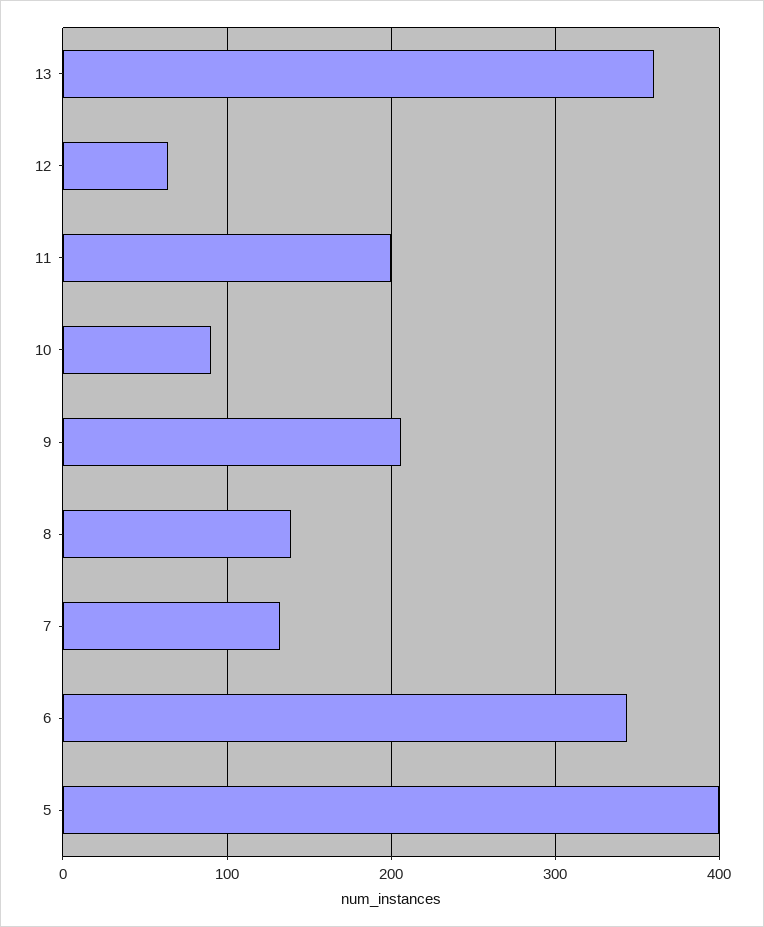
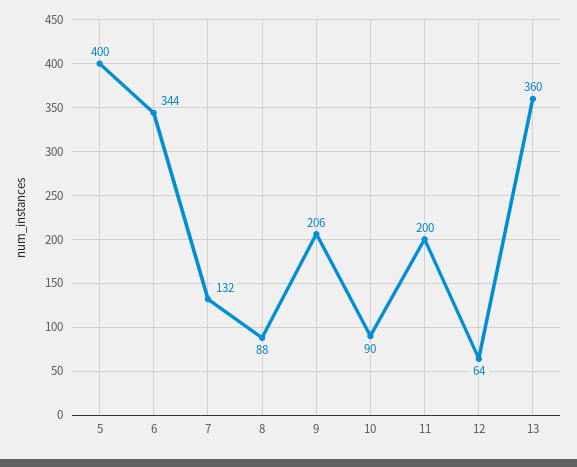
  {
    "13": 360,
    "12": 64,
    "11": 200,
    "10": 90,
    "9": 206,
-   "8": 140,
+   "8": 88,
    "7": 132,
    "6": 344,
    "5": 400
  }

